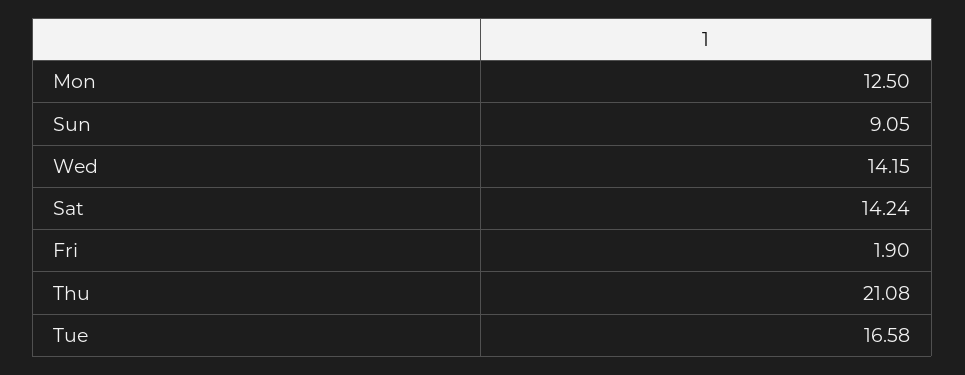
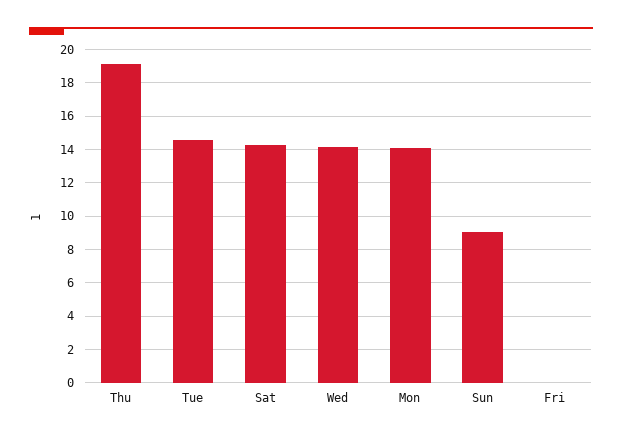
  {
-   "Mon": 12.5,
+   "Mon": 14,
    "Sun": 9.05,
    "Wed": 14.15,
    "Sat": 14.24,
-   "Fri": 1.9,
+   "Fri": 0,
-   "Thu": 21.08,
+   "Thu": 19,
-   "Tue": 16.58
+   "Tue": 14.5
  }

